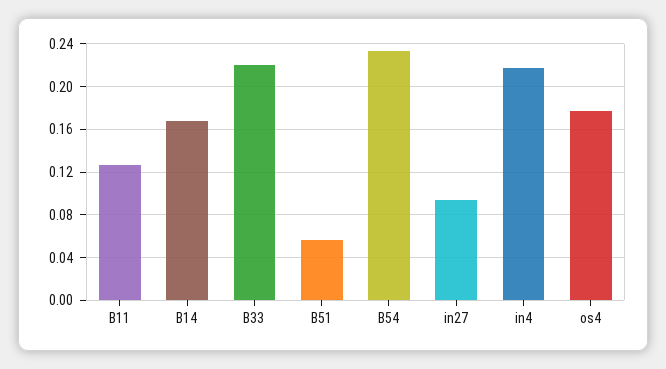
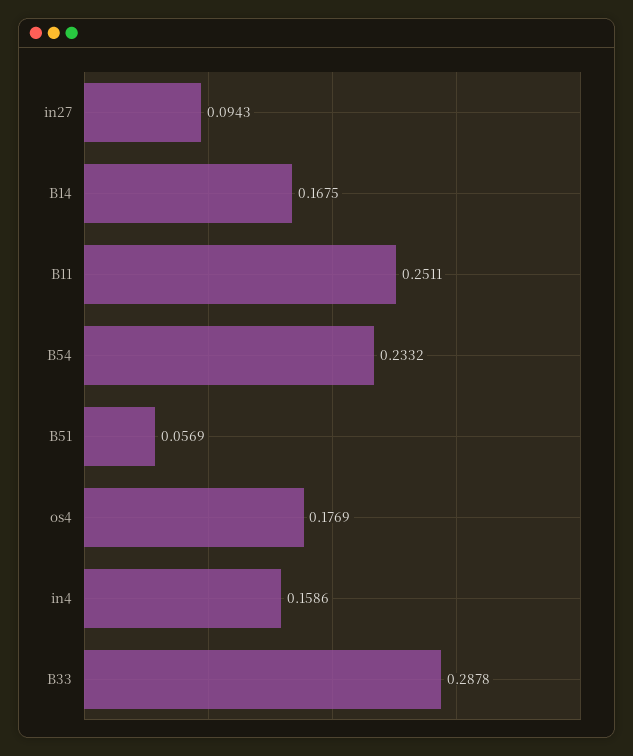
  {
-   "B11": 0.13,
+   "B11": 0.2511,
    "B14": 0.1675,
-   "B33": 0.22,
+   "B33": 0.2878,
    "B51": 0.0569,
    "B54": 0.2332,
    "in27": 0.0943,
-   "in4": 0.22,
+   "in4": 0.1586,
    "os4": 0.1769
  }

